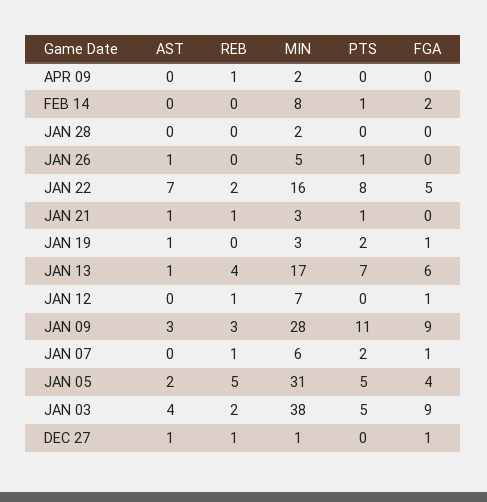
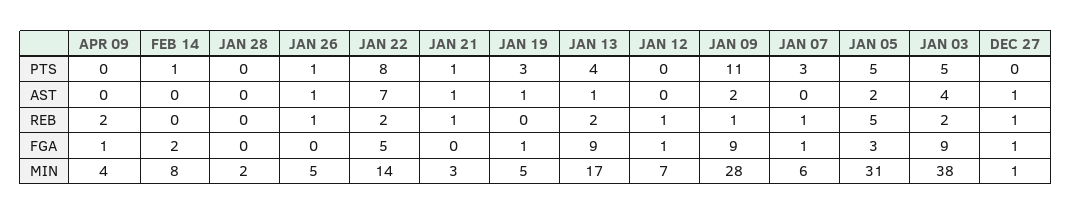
  {
    "AST": {
      "APR 09": 0,
      "FEB 14": 0,
      "JAN 28": 0,
      "JAN 26": 1,
      "JAN 22": 7,
      "JAN 21": 1,
      "JAN 19": 1,
      "JAN 13": 1,
      "JAN 12": 0,
-     "JAN 09": 3,
+     "JAN 09": 2,
      "JAN 07": 0,
      "JAN 05": 2,
      "JAN 03": 4,
      "DEC 27": 1
    },
    "REB": {
-     "APR 09": 1,
+     "APR 09": 2,
      "FEB 14": 0,
      "JAN 28": 0,
-     "JAN 26": 0,
+     "JAN 26": 1,
      "JAN 22": 2,
      "JAN 21": 1,
      "JAN 19": 0,
-     "JAN 13": 4,
+     "JAN 13": 2,
      "JAN 12": 1,
-     "JAN 09": 3,
+     "JAN 09": 1,
      "JAN 07": 1,
      "JAN 05": 5,
      "JAN 03": 2,
      "DEC 27": 1
    },
    "MIN": {
-     "APR 09": 2,
+     "APR 09": 4,
      "FEB 14": 8,
      "JAN 28": 2,
      "JAN 26": 5,
-     "JAN 22": 16,
+     "JAN 22": 14,
      "JAN 21": 3,
-     "JAN 19": 3,
+     "JAN 19": 5,
      "JAN 13": 17,
      "JAN 12": 7,
      "JAN 09": 28,
      "JAN 07": 6,
      "JAN 05": 31,
      "JAN 03": 38,
      "DEC 27": 1
    },
    "PTS": {
      "APR 09": 0,
      "FEB 14": 1,
      "JAN 28": 0,
      "JAN 26": 1,
      "JAN 22": 8,
      "JAN 21": 1,
-     "JAN 19": 2,
+     "JAN 19": 3,
-     "JAN 13": 7,
+     "JAN 13": 4,
      "JAN 12": 0,
      "JAN 09": 11,
-     "JAN 07": 2,
+     "JAN 07": 3,
      "JAN 05": 5,
      "JAN 03": 5,
      "DEC 27": 0
    },
    "FGA": {
-     "APR 09": 0,
+     "APR 09": 1,
      "FEB 14": 2,
      "JAN 28": 0,
      "JAN 26": 0,
      "JAN 22": 5,
      "JAN 21": 0,
      "JAN 19": 1,
-     "JAN 13": 6,
+     "JAN 13": 9,
      "JAN 12": 1,
      "JAN 09": 9,
      "JAN 07": 1,
-     "JAN 05": 4,
+     "JAN 05": 3,
      "JAN 03": 9,
      "DEC 27": 1
    }
  }

